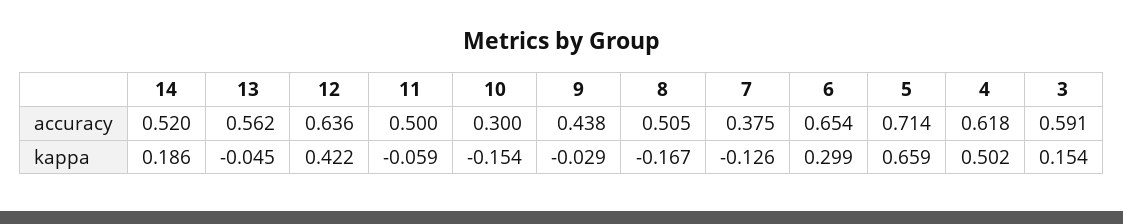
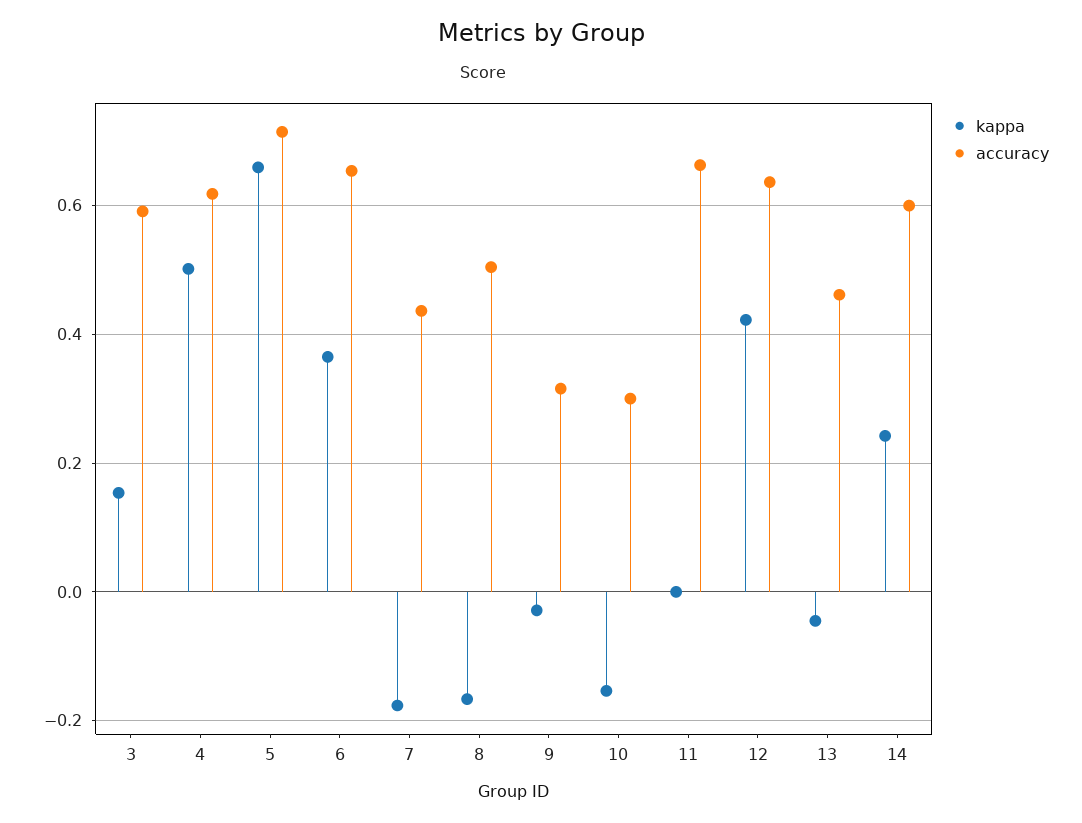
  {
    "accuracy": {
-     "14": 0.52,
+     "14": 0.6,
-     "13": 0.562,
+     "13": 0.46,
      "12": 0.636,
-     "11": 0.5,
+     "11": 0.66,
      "10": 0.3,
-     "9": 0.438,
+     "9": 0.32,
      "8": 0.505,
-     "7": 0.375,
+     "7": 0.44,
      "6": 0.654,
      "5": 0.714,
      "4": 0.618,
      "3": 0.591
    },
    "kappa": {
-     "14": 0.186,
+     "14": 0.24,
      "13": -0.045,
      "12": 0.422,
-     "11": -0.059,
+     "11": 0,
      "10": -0.154,
      "9": -0.029,
      "8": -0.167,
-     "7": -0.126,
+     "7": -0.18,
-     "6": 0.299,
+     "6": 0.36,
      "5": 0.659,
      "4": 0.502,
      "3": 0.154
    }
  }

